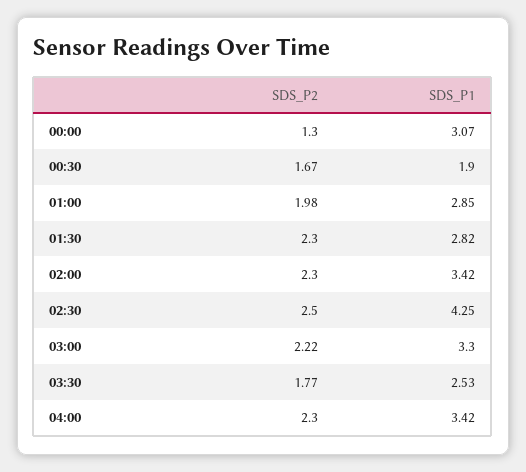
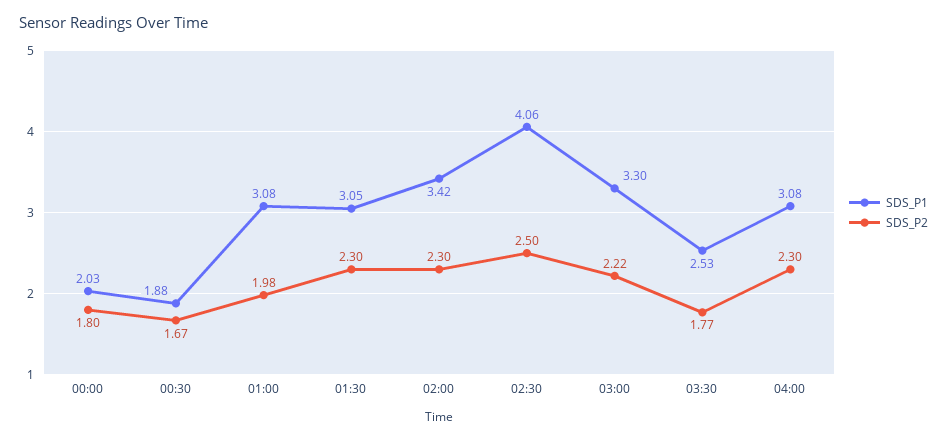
  {
    "SDS_P2": {
-     "00:00": 1.3,
+     "00:00": 1.8,
      "00:30": 1.67,
      "01:00": 1.98,
      "01:30": 2.3,
      "02:00": 2.3,
      "02:30": 2.5,
      "03:00": 2.22,
      "03:30": 1.77,
      "04:00": 2.3
    },
    "SDS_P1": {
-     "00:00": 3.07,
+     "00:00": 2.03,
-     "00:30": 1.9,
+     "00:30": 1.88,
-     "01:00": 2.85,
+     "01:00": 3.08,
-     "01:30": 2.82,
+     "01:30": 3.05,
      "02:00": 3.42,
-     "02:30": 4.25,
+     "02:30": 4.06,
      "03:00": 3.3,
      "03:30": 2.53,
-     "04:00": 3.42
+     "04:00": 3.08
    }
  }

